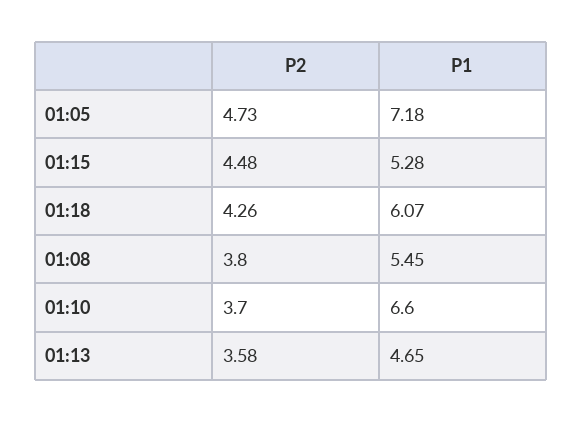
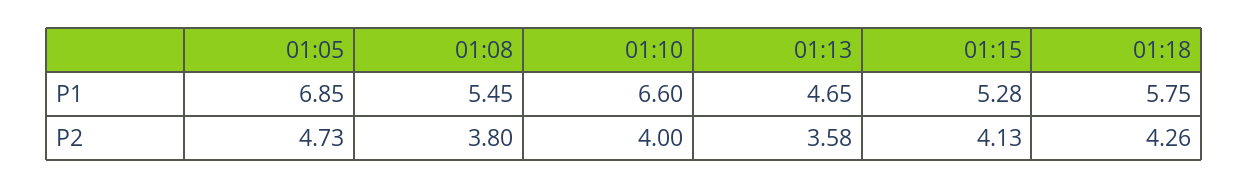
  {
    "P2": {
      "01:05": 4.73,
-     "01:15": 4.48,
+     "01:15": 4.13,
      "01:18": 4.26,
      "01:08": 3.8,
-     "01:10": 3.7,
+     "01:10": 4,
      "01:13": 3.58
    },
    "P1": {
-     "01:05": 7.18,
+     "01:05": 6.85,
      "01:15": 5.28,
-     "01:18": 6.07,
+     "01:18": 5.75,
      "01:08": 5.45,
      "01:10": 6.6,
      "01:13": 4.65
    }
  }

